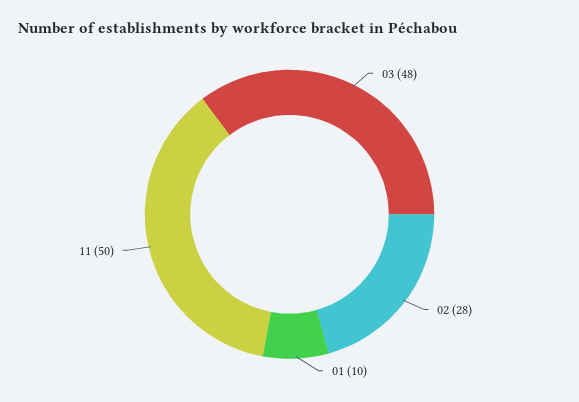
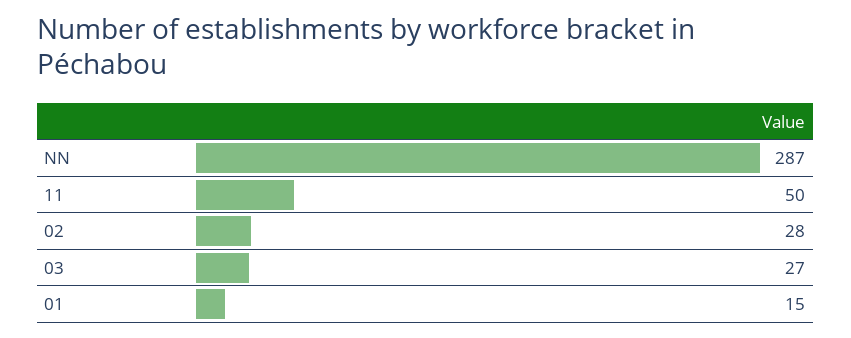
  {
-   "03": 48,
+   "03": 27,
    "02": 28,
-   "01": 10,
+   "01": 15,
-   "11": 50
+   "11": 50,
+   "NN": 287
  }

